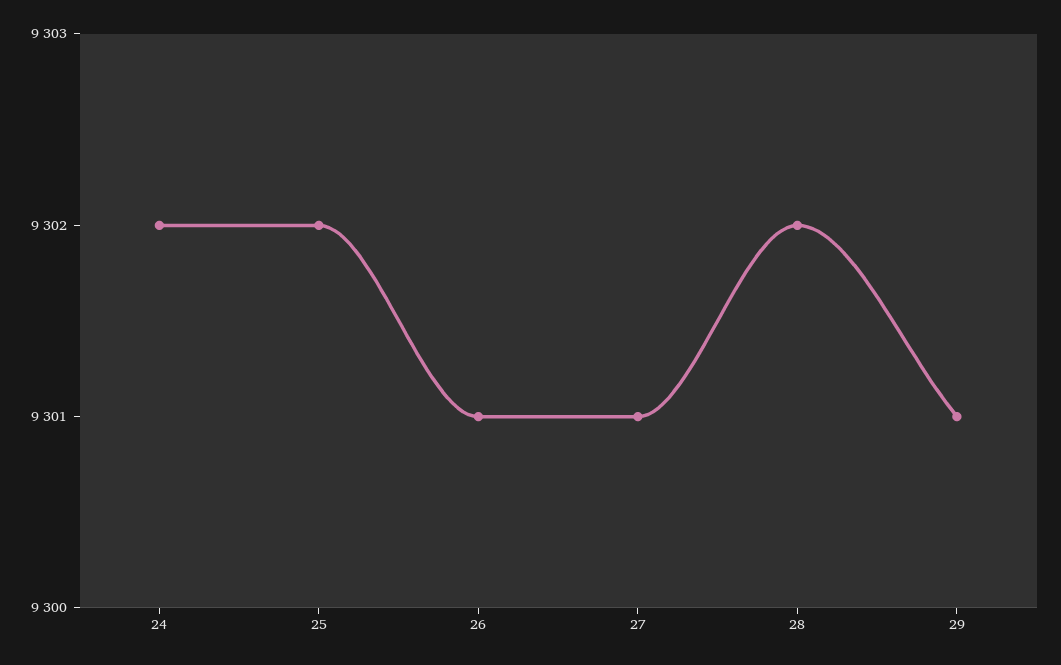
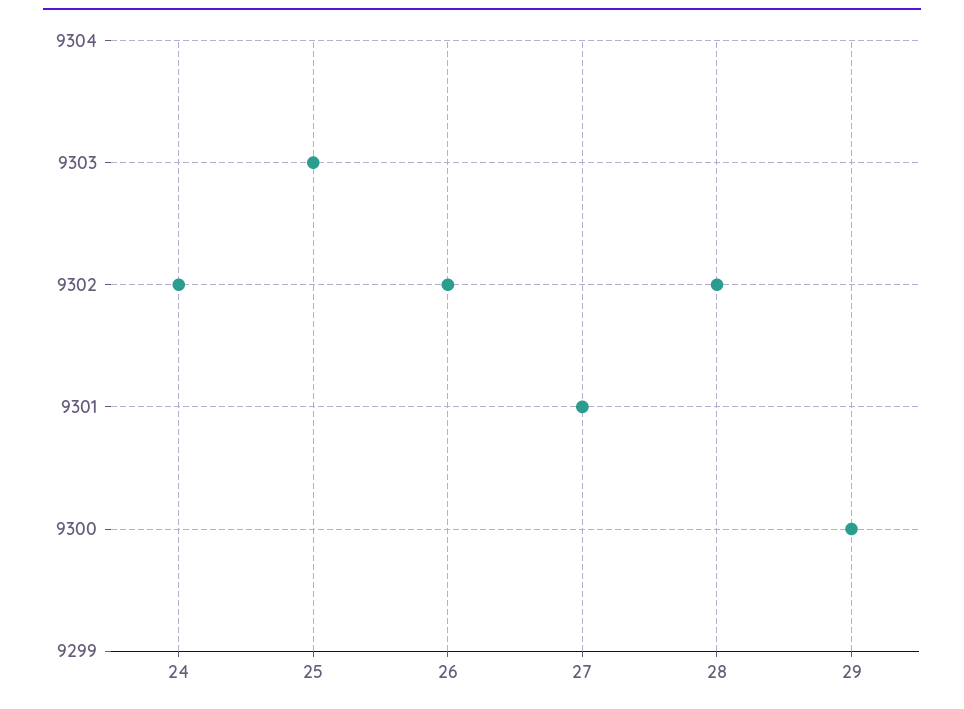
  {
    "24": 9302,
-   "25": 9302,
+   "25": 9303,
-   "26": 9301,
+   "26": 9302,
    "27": 9301,
    "28": 9302,
-   "29": 9301
+   "29": 9300
  }

